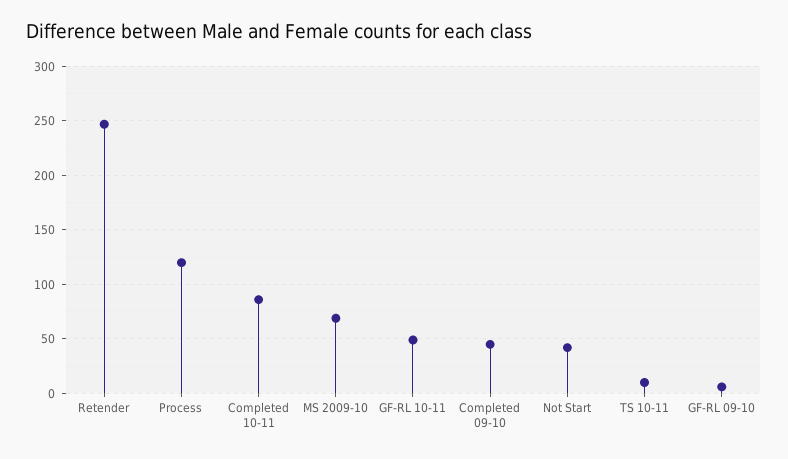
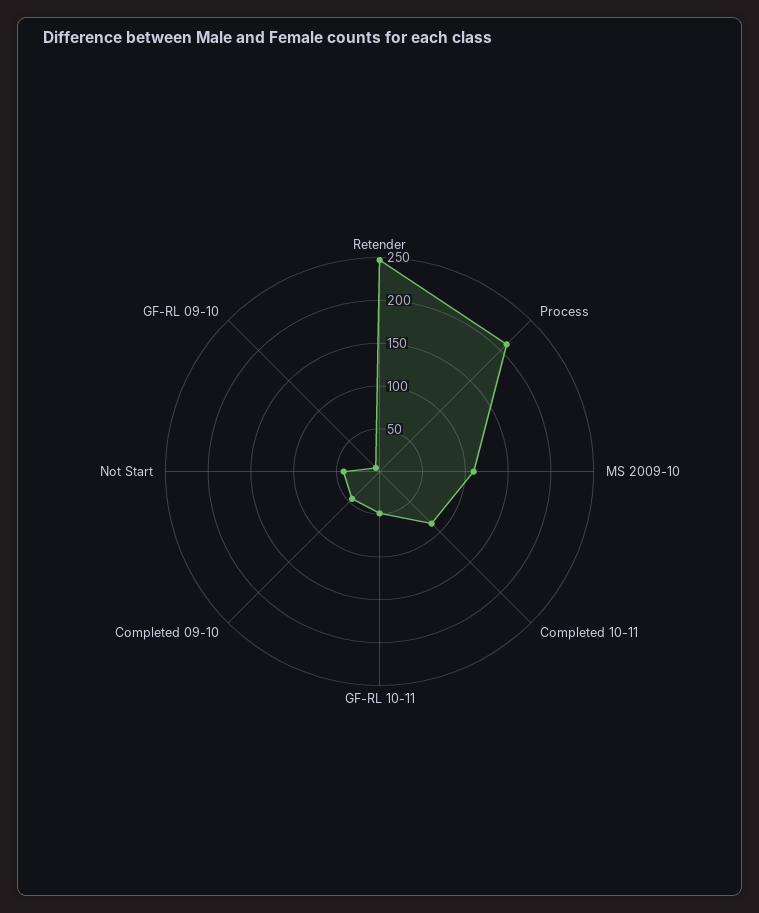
  {
    "Retender": 250,
-   "Process": 120,
+   "Process": 210,
    "Completed 10-11": 90,
-   "MS 2009-10": 70,
+   "MS 2009-10": 110,
    "GF-RL 10-11": 50,
    "Completed 09-10": 50,
    "Not Start": 40,
-   "TS 10-11": 10,
    "GF-RL 09-10": 10
  }

